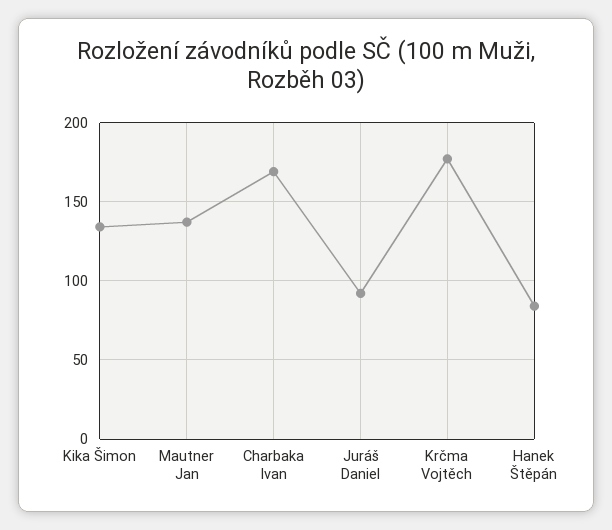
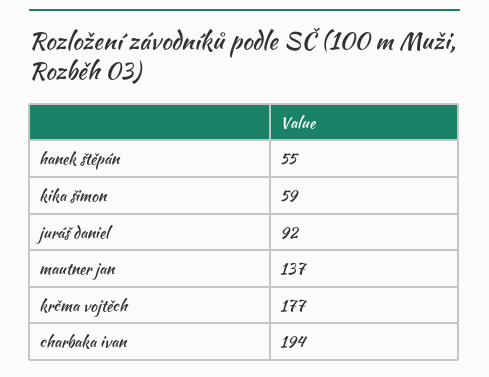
  {
-   "Kika Šimon": 135,
+   "Kika Šimon": 59,
    "Mautner Jan": 137,
-   "Charbaka Ivan": 170,
+   "Charbaka Ivan": 194,
    "Juráš Daniel": 92,
    "Krčma Vojtěch": 177,
-   "Hanek Štěpán": 85
+   "Hanek Štěpán": 55
  }

